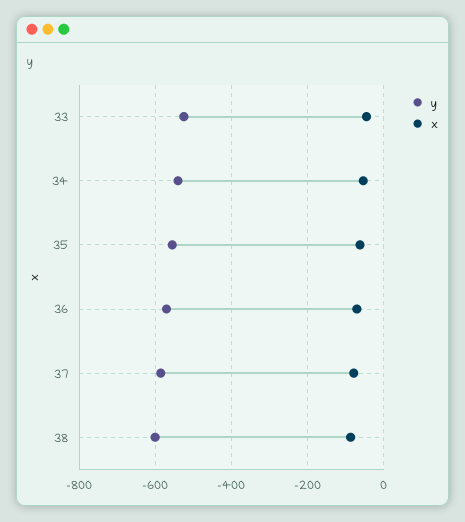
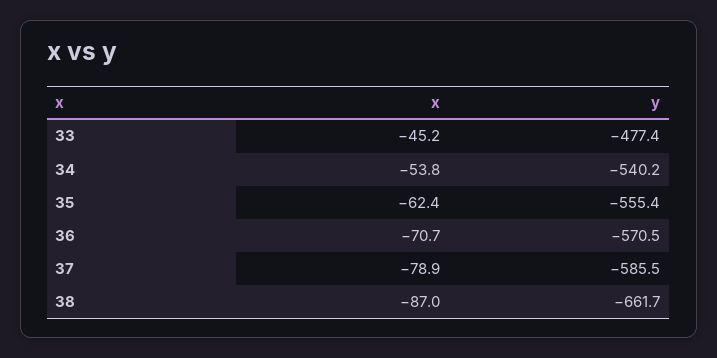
  {
    "y": {
-     "33": -520,
+     "33": -477.4,
      "34": -540.2,
      "35": -555.4,
      "36": -570.5,
      "37": -585.5,
-     "38": -600
+     "38": -661.7
    },
    "x": {
      "33": -45.2,
      "34": -53.8,
      "35": -62.4,
      "36": -70.7,
      "37": -78.9,
      "38": -87
    }
  }

